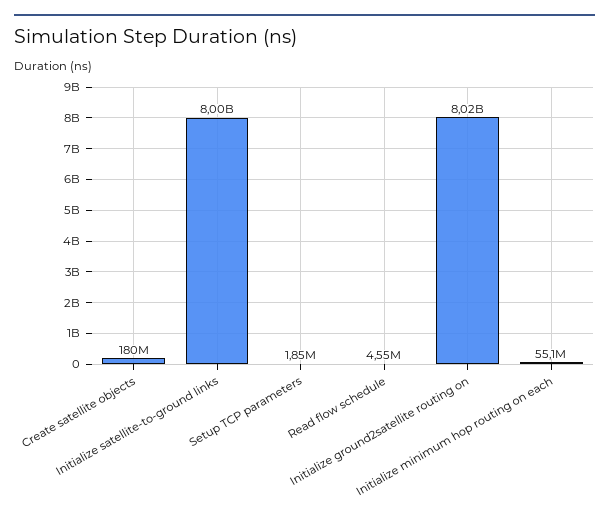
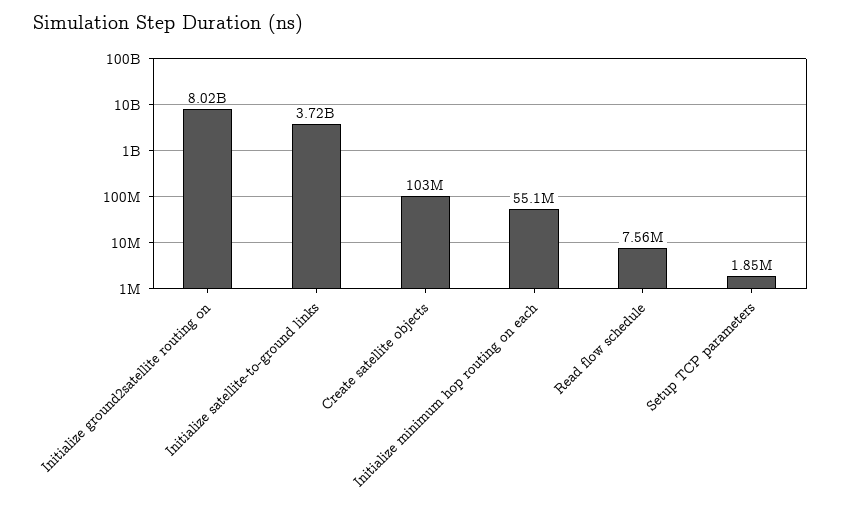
  {
-   "Create satellite objects": 180000000,
+   "Create satellite objects": 103000000,
-   "Initialize satellite-to-ground links": 8000000000,
+   "Initialize satellite-to-ground links": 3720000000,
    "Setup TCP parameters": 1850000,
-   "Read flow schedule": 4550000,
+   "Read flow schedule": 7560000,
    "Initialize ground2satellite routing on": 8020000000,
    "Initialize minimum hop routing on each": 55100000
  }

